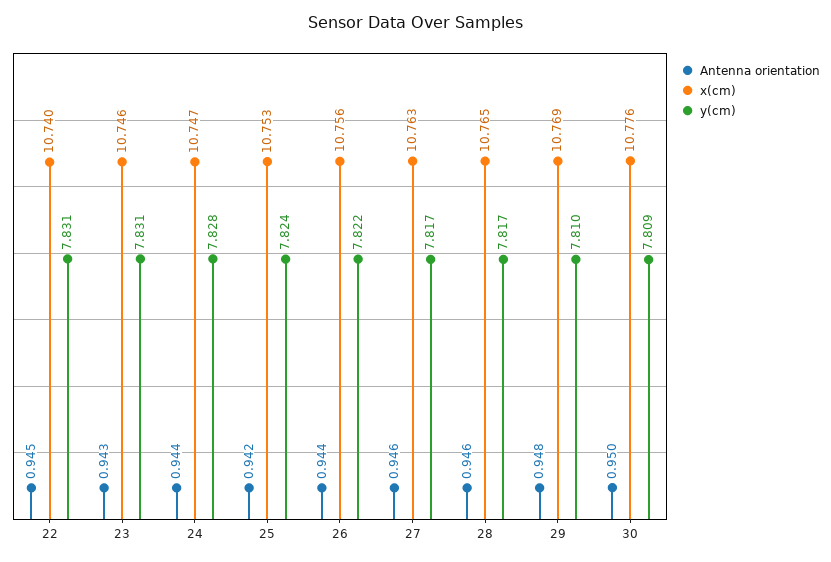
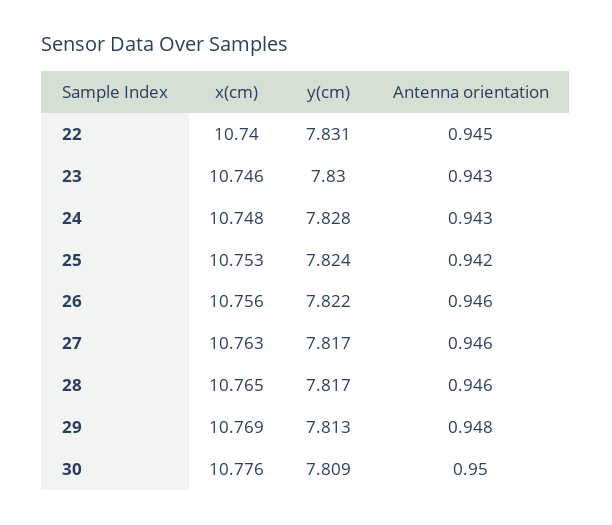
  {
    "Antenna orientation": {
      "22": 0.945,
      "23": 0.943,
-     "24": 0.944,
+     "24": 0.943,
      "25": 0.942,
-     "26": 0.944,
+     "26": 0.946,
      "27": 0.946,
      "28": 0.946,
      "29": 0.948,
      "30": 0.95
    },
    "x(cm)": {
      "22": 10.74,
      "23": 10.746,
-     "24": 10.747,
+     "24": 10.748,
      "25": 10.753,
      "26": 10.756,
      "27": 10.763,
      "28": 10.765,
      "29": 10.769,
      "30": 10.776
    },
    "y(cm)": {
      "22": 7.831,
-     "23": 7.831,
+     "23": 7.83,
      "24": 7.828,
      "25": 7.824,
      "26": 7.822,
      "27": 7.817,
      "28": 7.817,
-     "29": 7.81,
+     "29": 7.813,
      "30": 7.809
    }
  }

